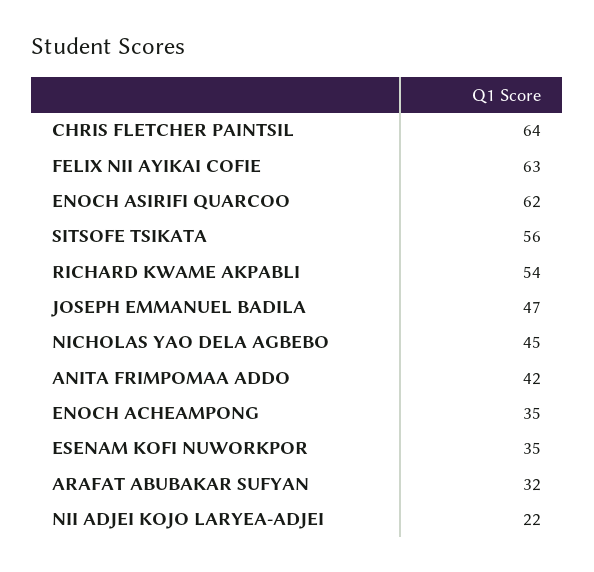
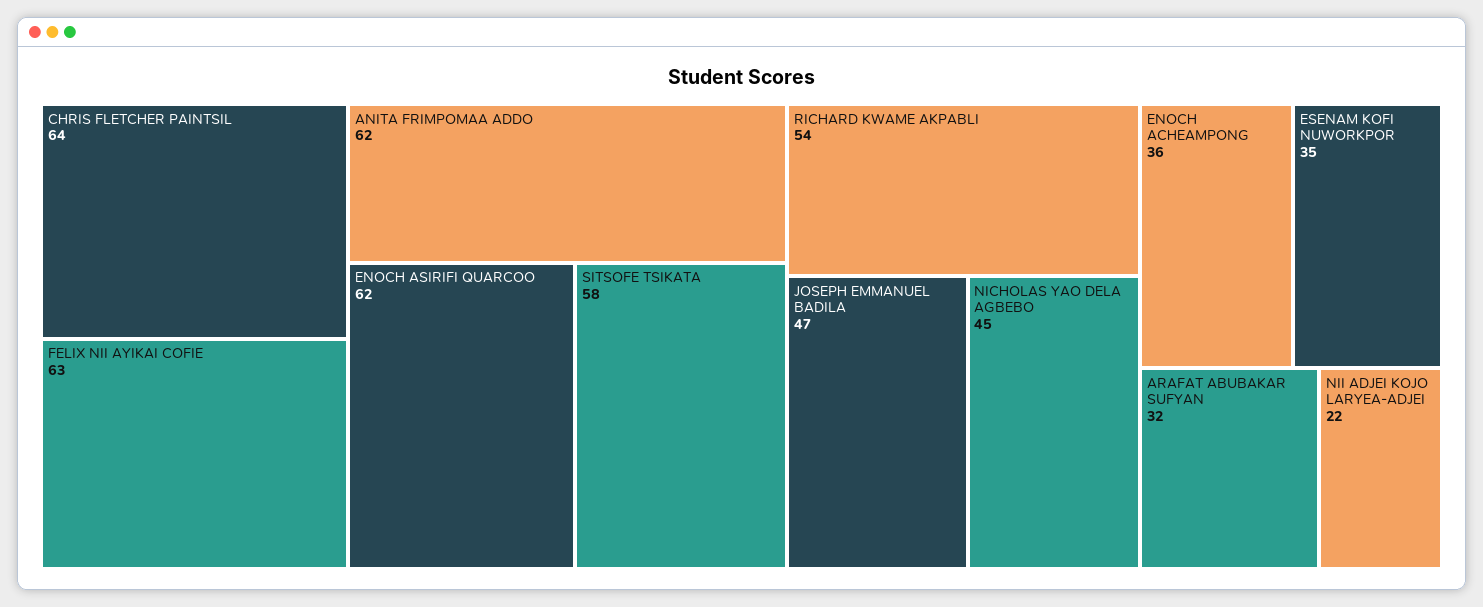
  {
    "CHRIS FLETCHER PAINTSIL": 64,
    "FELIX NII AYIKAI COFIE": 63,
    "ENOCH ASIRIFI QUARCOO": 62,
-   "SITSOFE TSIKATA": 56,
+   "SITSOFE TSIKATA": 58,
    "RICHARD KWAME AKPABLI": 54,
    "JOSEPH EMMANUEL BADILA": 47,
    "NICHOLAS YAO DELA AGBEBO": 45,
-   "ANITA FRIMPOMAA ADDO": 42,
+   "ANITA FRIMPOMAA ADDO": 62,
-   "ENOCH ACHEAMPONG": 35,
+   "ENOCH ACHEAMPONG": 36,
    "ESENAM KOFI NUWORKPOR": 35,
    "ARAFAT ABUBAKAR SUFYAN": 32,
    "NII ADJEI KOJO LARYEA-ADJEI": 22
  }

